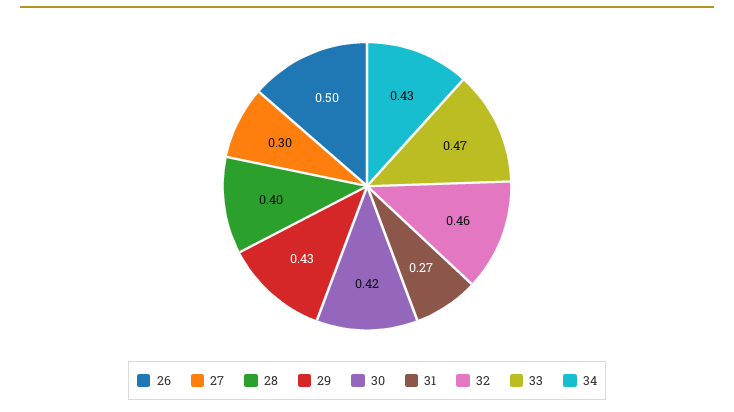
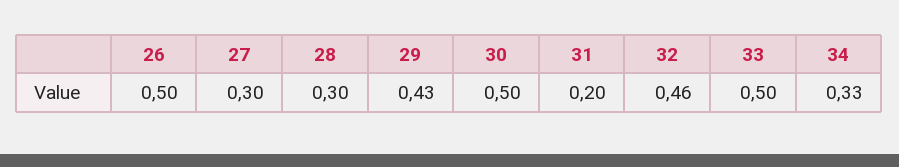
  {
    "26": 0.5,
    "27": 0.3,
-   "28": 0.4,
+   "28": 0.3,
    "29": 0.43,
-   "30": 0.42,
+   "30": 0.5,
-   "31": 0.27,
+   "31": 0.2,
    "32": 0.46,
-   "33": 0.47,
+   "33": 0.5,
-   "34": 0.43
+   "34": 0.33
  }

